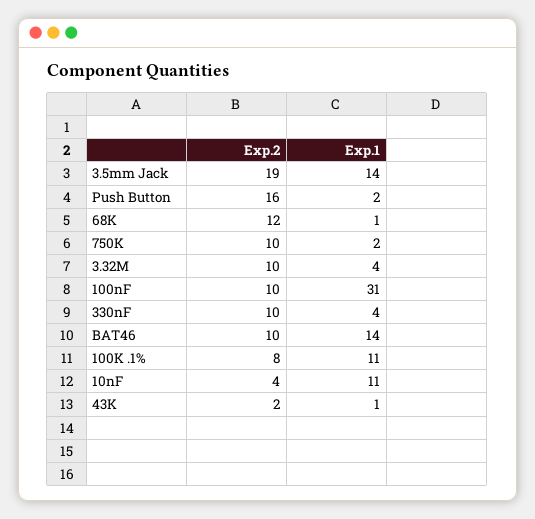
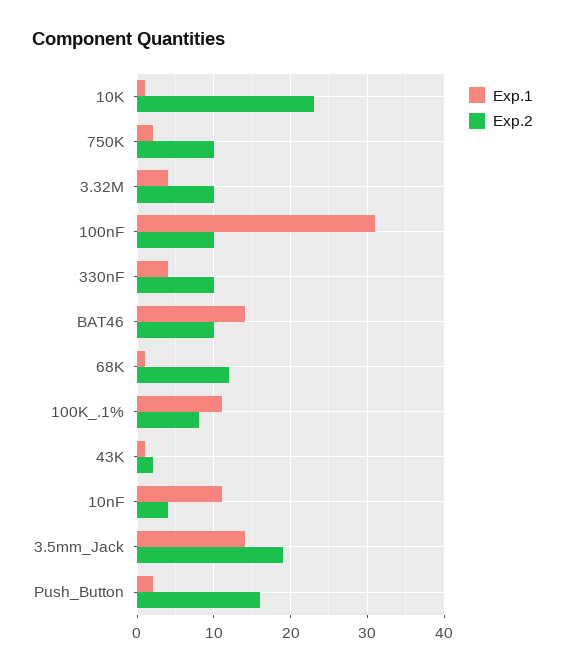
  {
    "Exp.2": {
      "3.5mm Jack": 19,
      "Push Button": 16,
      "68K": 12,
      "750K": 10,
      "3.32M": 10,
      "100nF": 10,
      "330nF": 10,
      "BAT46": 10,
      "100K .1%": 8,
      "10nF": 4,
-     "43K": 2
+     "43K": 2,
+     "10K": 23
    },
    "Exp.1": {
      "3.5mm Jack": 14,
      "Push Button": 2,
      "68K": 1,
      "750K": 2,
      "3.32M": 4,
      "100nF": 31,
      "330nF": 4,
      "BAT46": 14,
      "100K .1%": 11,
      "10nF": 11,
-     "43K": 1
+     "43K": 1,
+     "10K": 1
    }
  }

